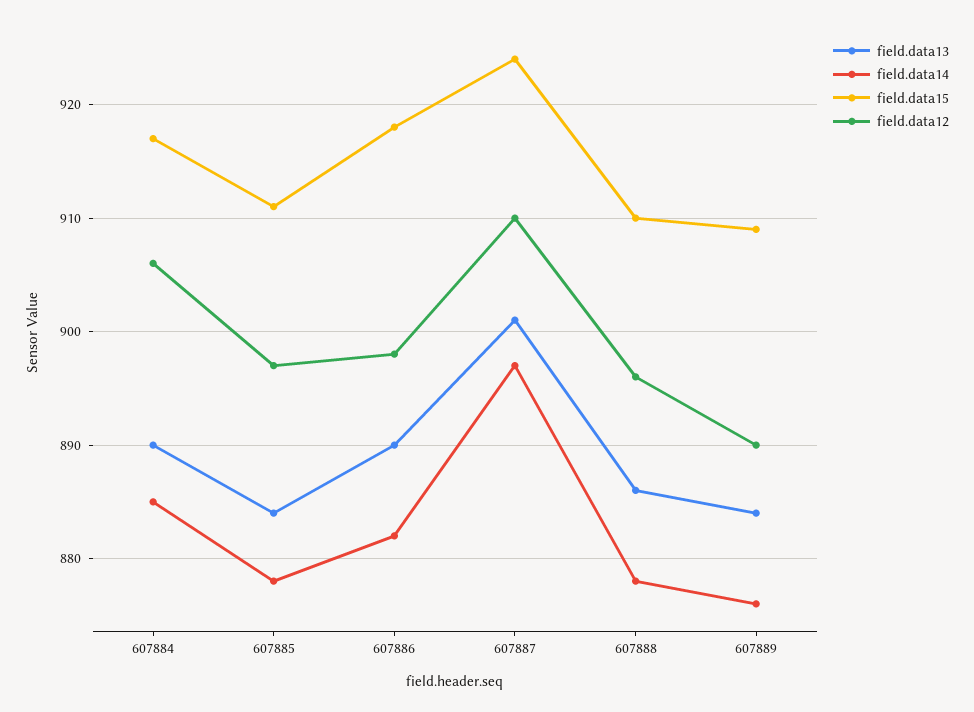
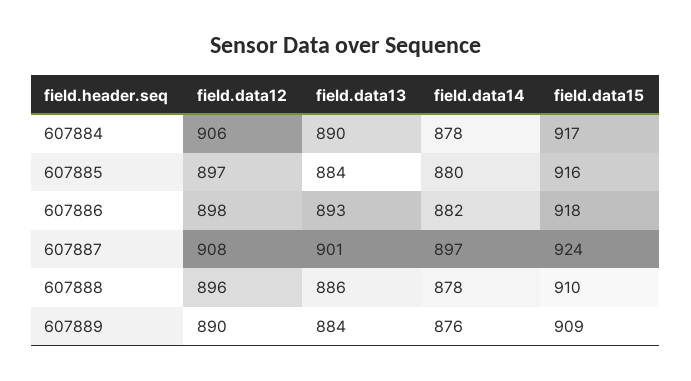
  {
    "field.data13": {
      "607884": 890,
      "607885": 884,
-     "607886": 890,
+     "607886": 893,
      "607887": 901,
      "607888": 886,
      "607889": 884
    },
    "field.data14": {
-     "607884": 885,
+     "607884": 878,
-     "607885": 878,
+     "607885": 880,
      "607886": 882,
      "607887": 897,
      "607888": 878,
      "607889": 876
    },
    "field.data15": {
      "607884": 917,
-     "607885": 911,
+     "607885": 916,
      "607886": 918,
      "607887": 924,
      "607888": 910,
      "607889": 909
    },
    "field.data12": {
      "607884": 906,
      "607885": 897,
      "607886": 898,
-     "607887": 910,
+     "607887": 908,
      "607888": 896,
      "607889": 890
    }
  }

